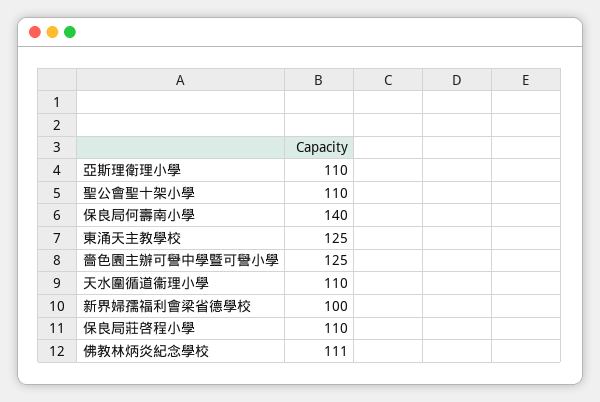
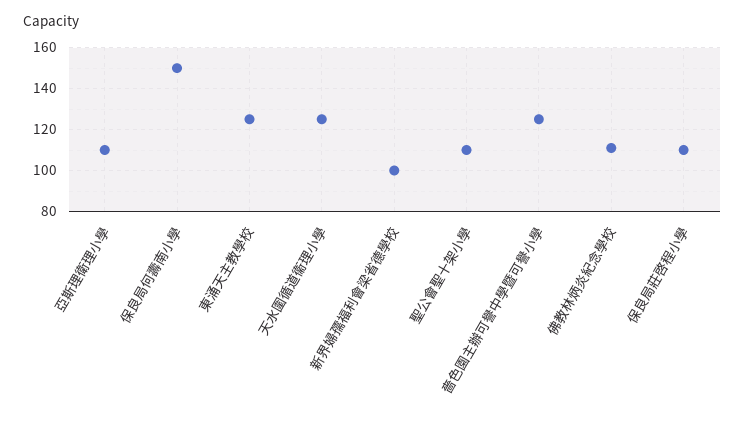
  {
    "亞斯理衛理小學": 110,
    "聖公會聖十架小學": 110,
-   "保良局何壽南小學": 140,
+   "保良局何壽南小學": 150,
    "東涌天主教學校": 125,
    "嗇色園主辦可譽中學暨可譽小學": 125,
-   "天水圍循道衞理小學": 110,
+   "天水圍循道衞理小學": 125,
    "新界婦孺福利會梁省德學校": 100,
    "保良局莊啓程小學": 110,
    "佛教林炳炎紀念學校": 111
  }

